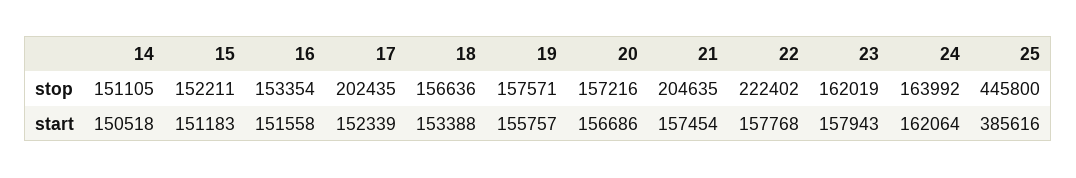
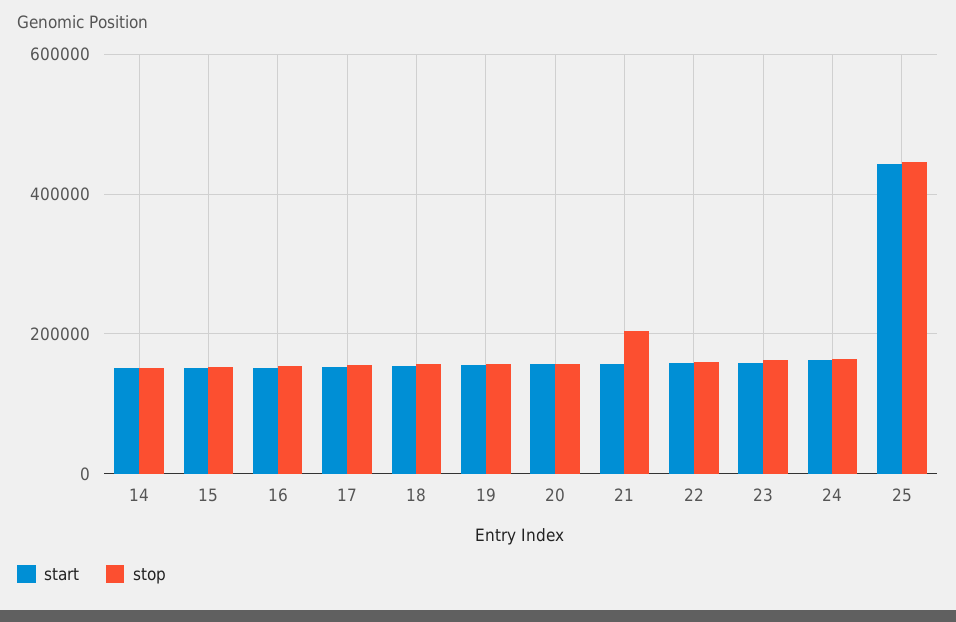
  {
    "stop": {
      "14": 151105,
      "15": 152211,
      "16": 153354,
-     "17": 202435,
+     "17": 160000,
      "18": 156636,
      "19": 157571,
      "20": 157216,
      "21": 204635,
-     "22": 222402,
+     "22": 160000,
      "23": 162019,
      "24": 163992,
      "25": 445800
    },
    "start": {
      "14": 150518,
      "15": 151183,
      "16": 151558,
      "17": 152339,
      "18": 153388,
      "19": 155757,
      "20": 156686,
      "21": 157454,
      "22": 157768,
      "23": 157943,
      "24": 162064,
-     "25": 385616
+     "25": 440000
    }
  }

